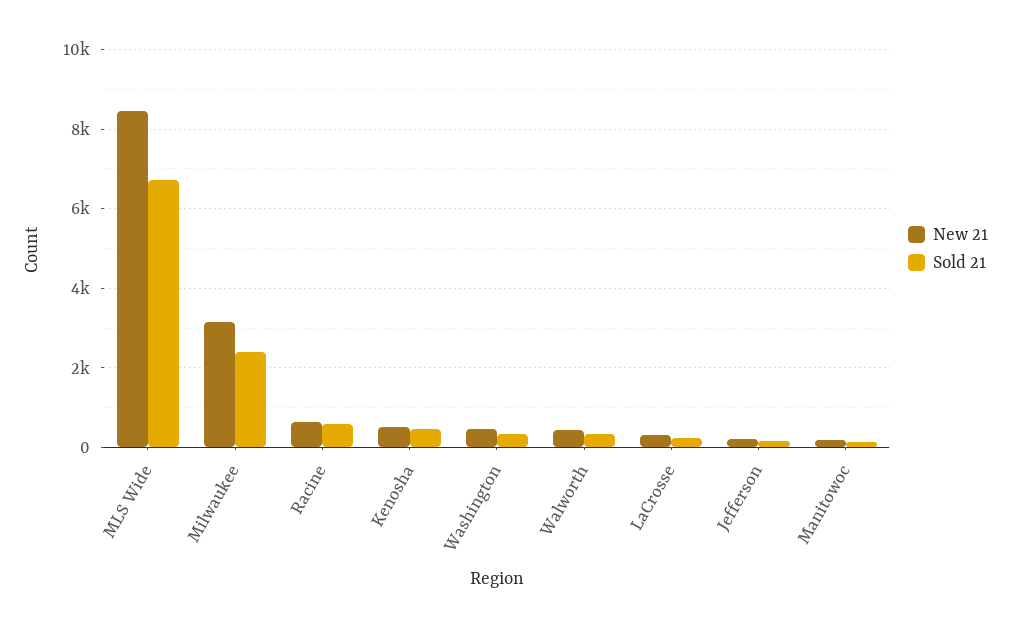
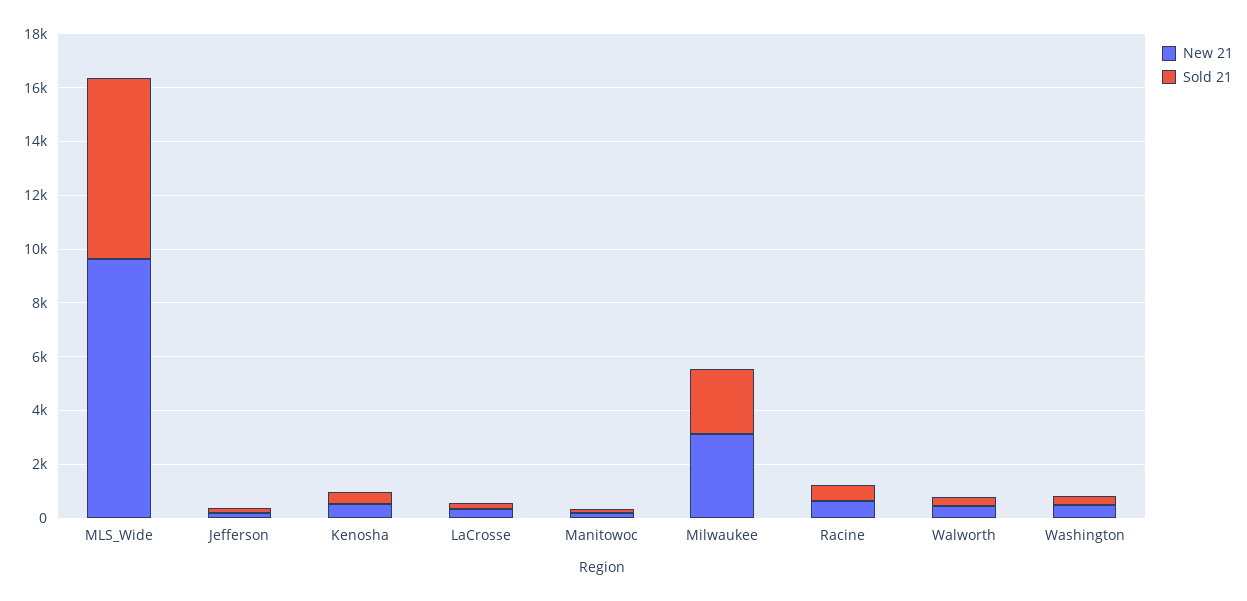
  {
    "New 21": {
-     "MLS Wide": 8400,
+     "MLS Wide": 9500,
      "Milwaukee": 3200,
      "Racine": 600,
      "Kenosha": 600,
      "Washington": 400,
      "Walworth": 400,
      "LaCrosse": 400,
      "Jefferson": 200,
      "Manitowoc": 200
    },
    "Sold 21": {
      "MLS Wide": 6800,
      "Milwaukee": 2400,
      "Racine": 600,
      "Kenosha": 400,
      "Washington": 400,
      "Walworth": 400,
      "LaCrosse": 200,
      "Jefferson": 200,
      "Manitowoc": 200
    }
  }

